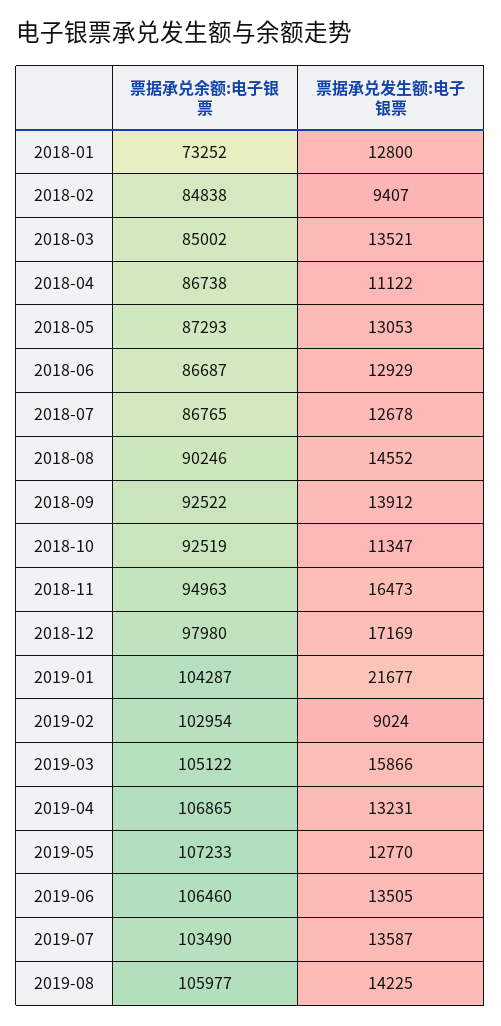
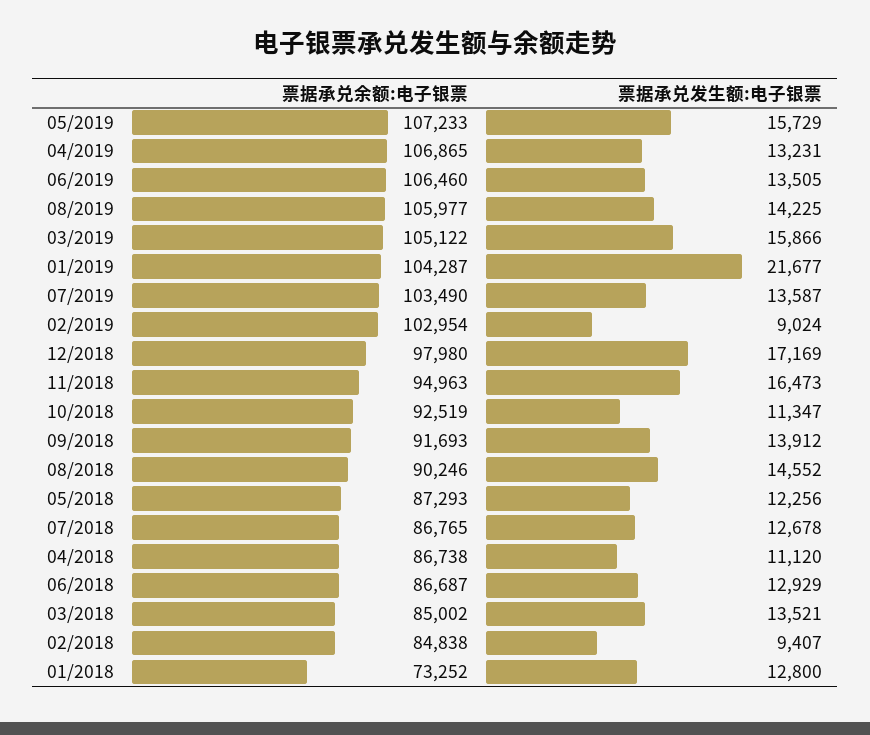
  {
    "票据承兑余额:电子银票": {
      "2018-01": 73252,
      "2018-02": 84838,
      "2018-03": 85002,
      "2018-04": 86738,
      "2018-05": 87293,
      "2018-06": 86687,
      "2018-07": 86765,
      "2018-08": 90246,
-     "2018-09": 92522,
+     "2018-09": 91693,
      "2018-10": 92519,
      "2018-11": 94963,
      "2018-12": 97980,
      "2019-01": 104287,
      "2019-02": 102954,
      "2019-03": 105122,
      "2019-04": 106865,
      "2019-05": 107233,
      "2019-06": 106460,
      "2019-07": 103490,
      "2019-08": 105977
    },
    "票据承兑发生额:电子银票": {
      "2018-01": 12800,
      "2018-02": 9407,
      "2018-03": 13521,
-     "2018-04": 11122,
+     "2018-04": 11120,
-     "2018-05": 13053,
+     "2018-05": 12256,
      "2018-06": 12929,
      "2018-07": 12678,
      "2018-08": 14552,
      "2018-09": 13912,
      "2018-10": 11347,
      "2018-11": 16473,
      "2018-12": 17169,
      "2019-01": 21677,
      "2019-02": 9024,
      "2019-03": 15866,
      "2019-04": 13231,
-     "2019-05": 12770,
+     "2019-05": 15729,
      "2019-06": 13505,
      "2019-07": 13587,
      "2019-08": 14225
    }
  }

